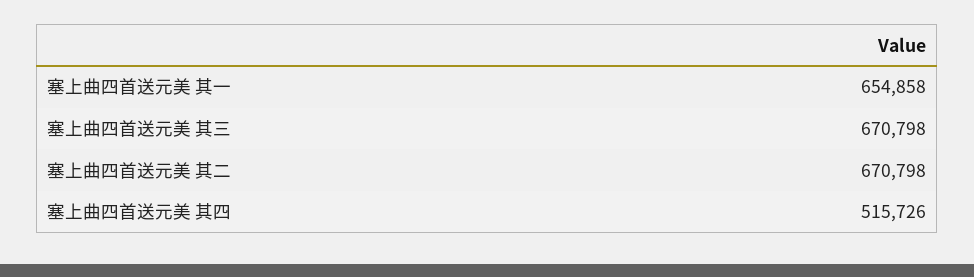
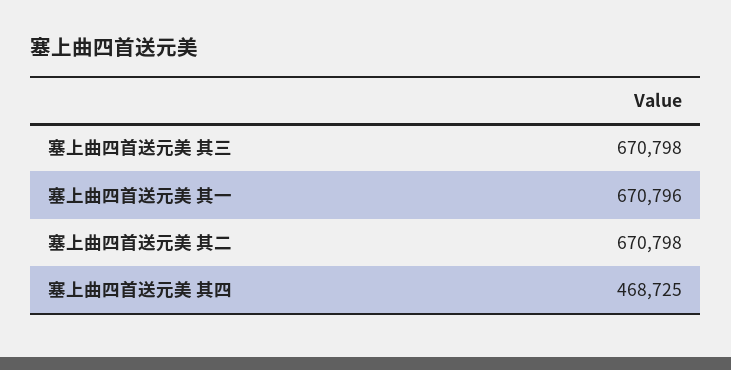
  {
-   "塞上曲四首送元美 其一": 654858,
+   "塞上曲四首送元美 其一": 670796,
    "塞上曲四首送元美 其三": 670798,
    "塞上曲四首送元美 其二": 670798,
-   "塞上曲四首送元美 其四": 515726
+   "塞上曲四首送元美 其四": 468725
  }

